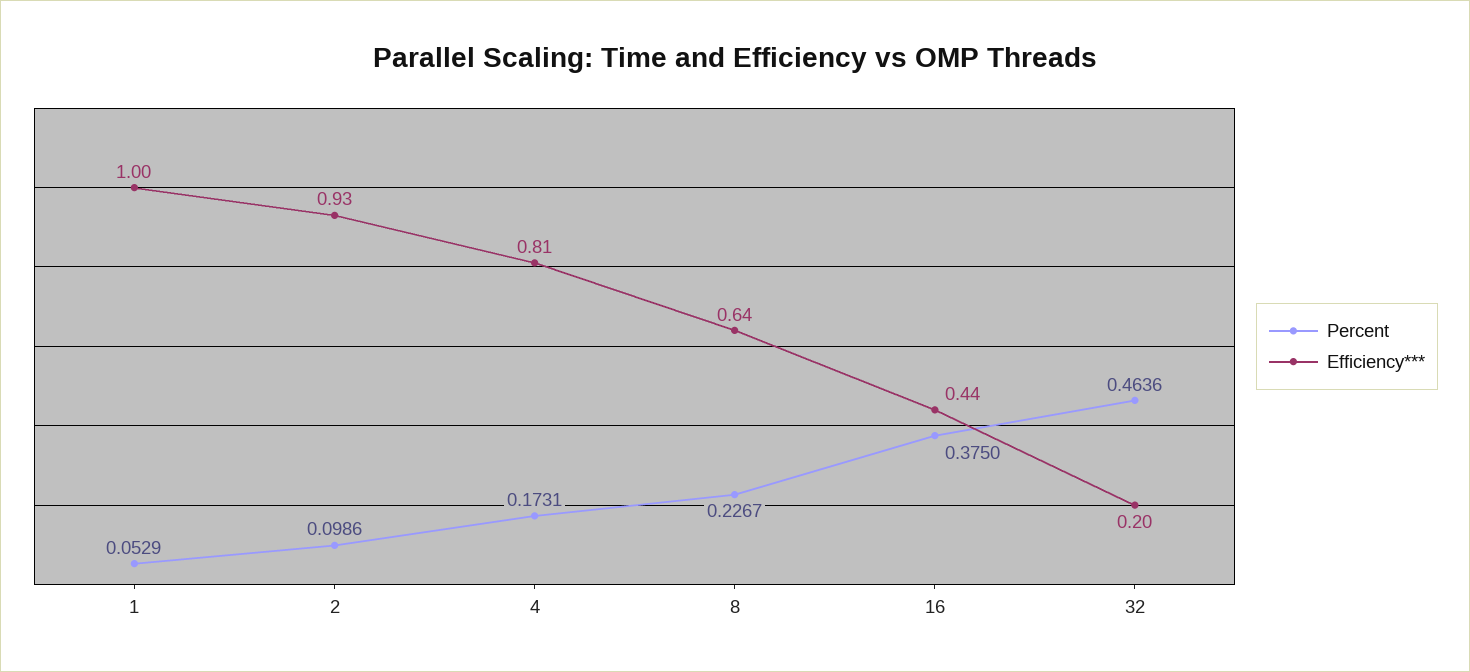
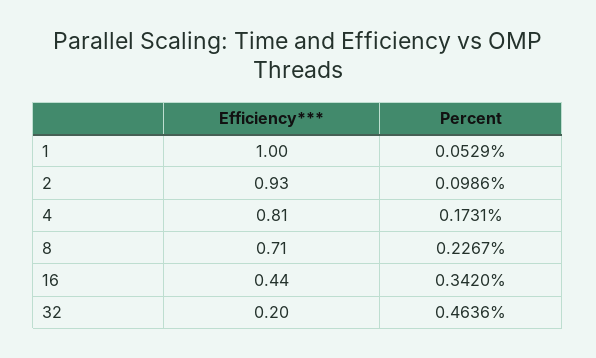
  {
    "Percent": {
      "1": 0.0529,
      "2": 0.0986,
      "4": 0.1731,
      "8": 0.2267,
-     "16": 0.375,
+     "16": 0.342,
      "32": 0.4636
    },
    "Efficiency***": {
      "1": 1,
      "2": 0.93,
      "4": 0.81,
-     "8": 0.64,
+     "8": 0.71,
      "16": 0.44,
      "32": 0.2
    }
  }

